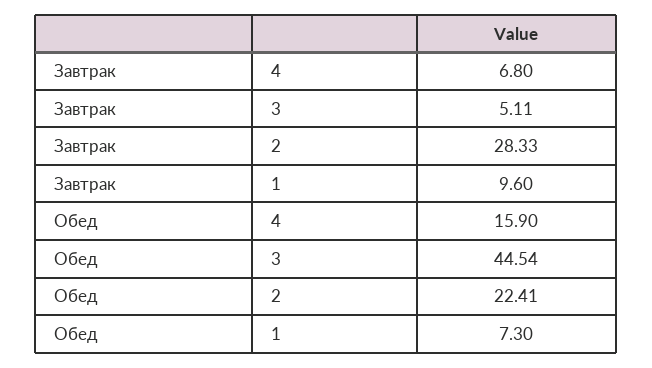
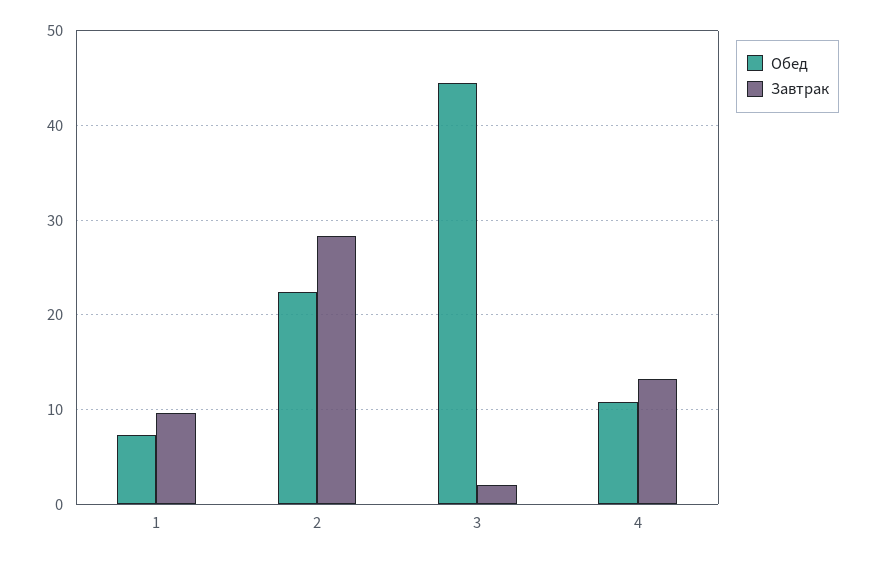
  {
    "Завтрак": {
-     "4": 6.8,
+     "4": 13,
-     "3": 5.11,
+     "3": 2,
      "2": 28.33,
      "1": 9.6
    },
    "Обед": {
-     "4": 15.9,
+     "4": 11,
      "3": 44.54,
      "2": 22.41,
      "1": 7.3
    }
  }

